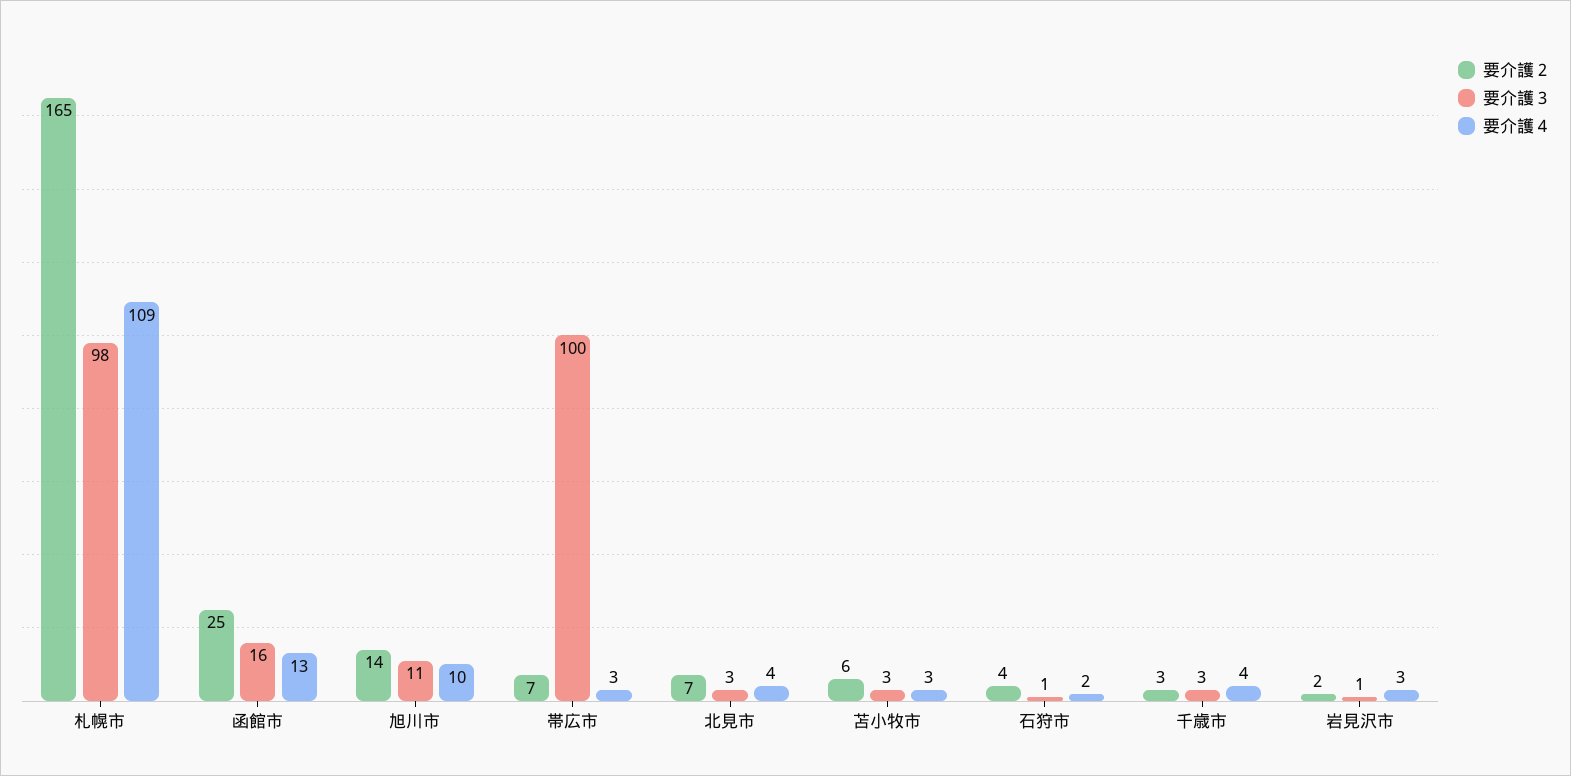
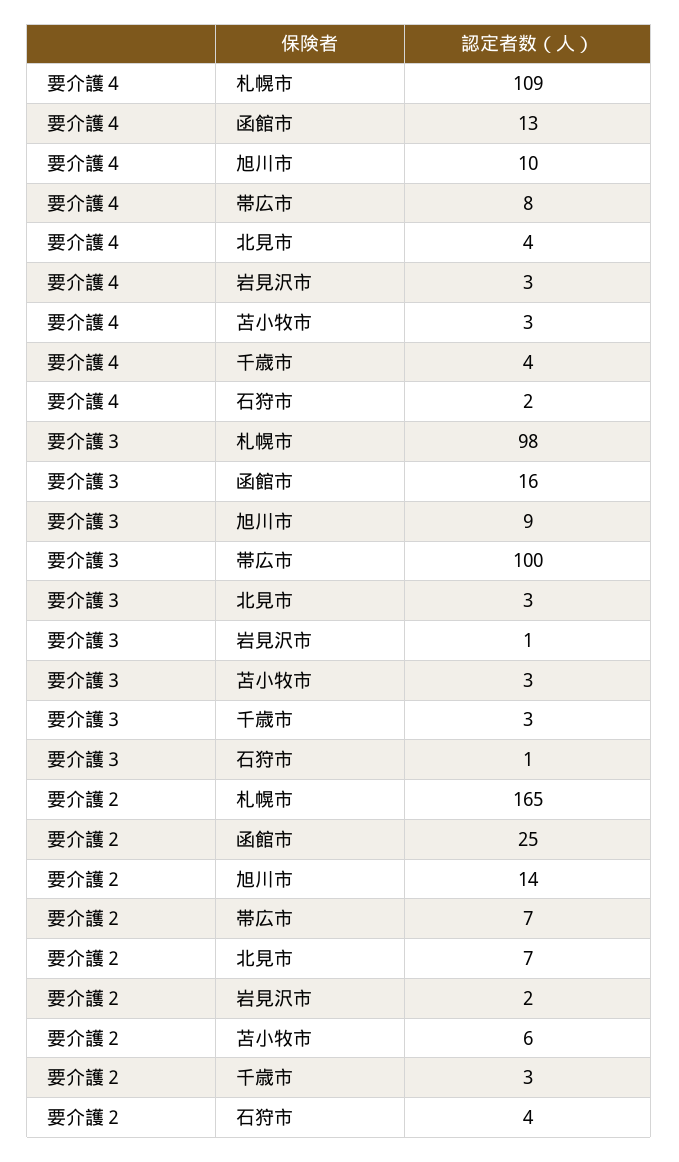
  {
    "要介護２": {
      "札幌市": 165,
      "函館市": 25,
      "旭川市": 14,
      "帯広市": 7,
      "北見市": 7,
      "苫小牧市": 6,
      "石狩市": 4,
      "千歳市": 3,
      "岩見沢市": 2
    },
    "要介護３": {
      "札幌市": 98,
      "函館市": 16,
-     "旭川市": 11,
+     "旭川市": 9,
      "帯広市": 100,
      "北見市": 3,
      "苫小牧市": 3,
      "石狩市": 1,
      "千歳市": 3,
      "岩見沢市": 1
    },
    "要介護４": {
      "札幌市": 109,
      "函館市": 13,
      "旭川市": 10,
-     "帯広市": 3,
+     "帯広市": 8,
      "北見市": 4,
      "苫小牧市": 3,
      "石狩市": 2,
      "千歳市": 4,
      "岩見沢市": 3
    }
  }

